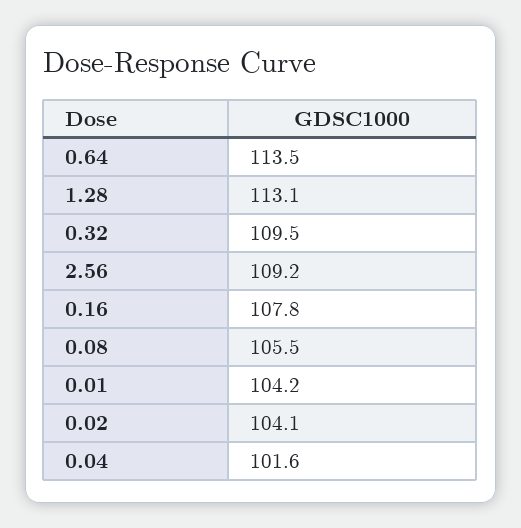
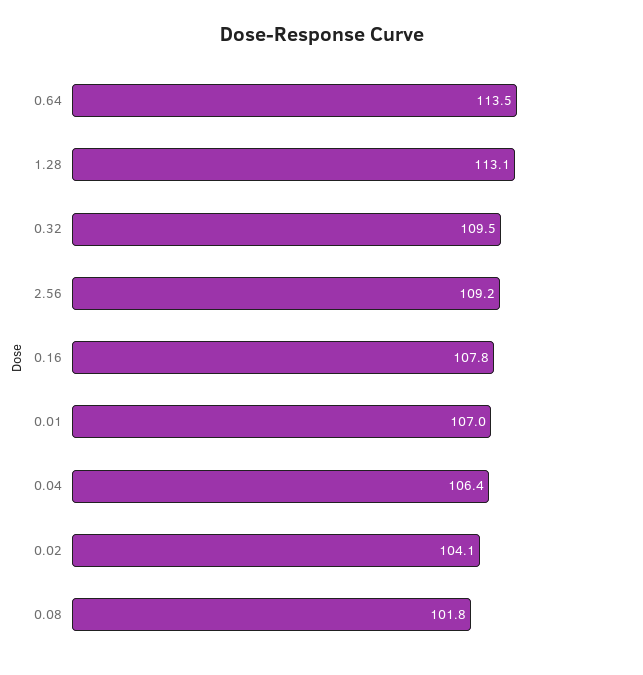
  {
    "0.64": 113.5,
    "1.28": 113.1,
    "0.32": 109.5,
    "2.56": 109.2,
    "0.16": 107.8,
-   "0.08": 105.5,
+   "0.08": 101.8,
-   "0.01": 104.2,
+   "0.01": 107,
    "0.02": 104.1,
-   "0.04": 101.6
+   "0.04": 106.4
  }

